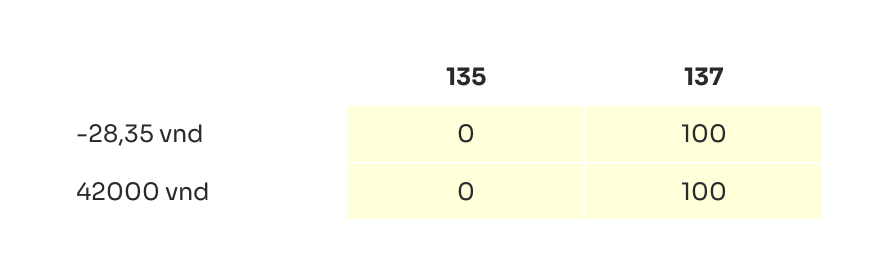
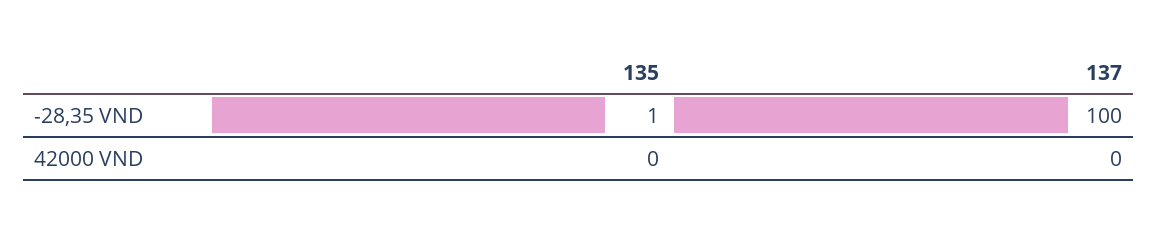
  {
    "135": {
-     "-28,35 vnd": 0,
+     "-28,35 vnd": 1,
      "42000 vnd": 0
    },
    "137": {
      "-28,35 vnd": 100,
-     "42000 vnd": 100
+     "42000 vnd": 0
    }
  }

